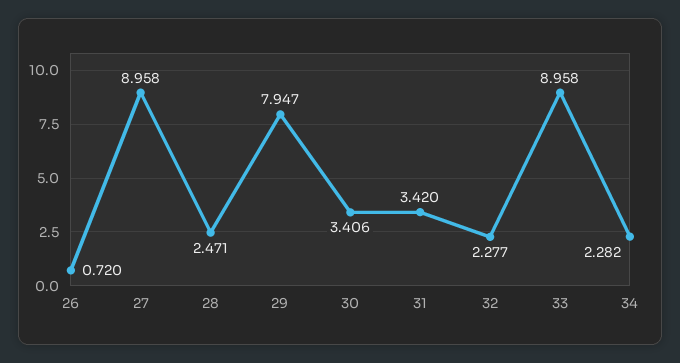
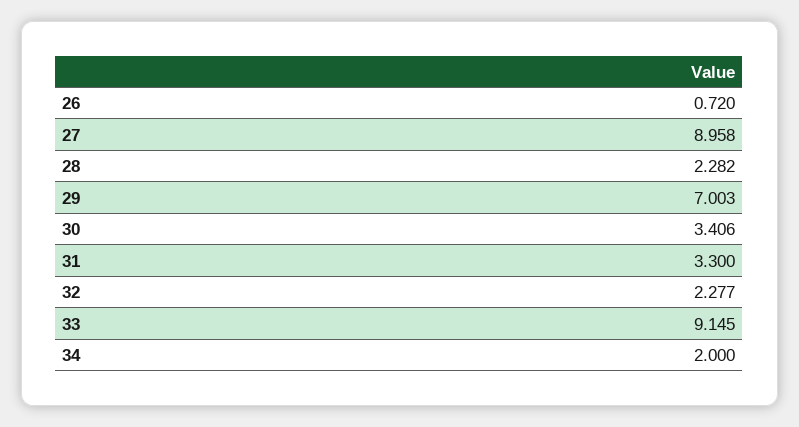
  {
    "26": 0.72,
    "27": 8.958,
-   "28": 2.471,
+   "28": 2.282,
-   "29": 7.947,
+   "29": 7.003,
    "30": 3.406,
-   "31": 3.42,
+   "31": 3.3,
    "32": 2.277,
-   "33": 8.958,
+   "33": 9.145,
-   "34": 2.282
+   "34": 2
  }

